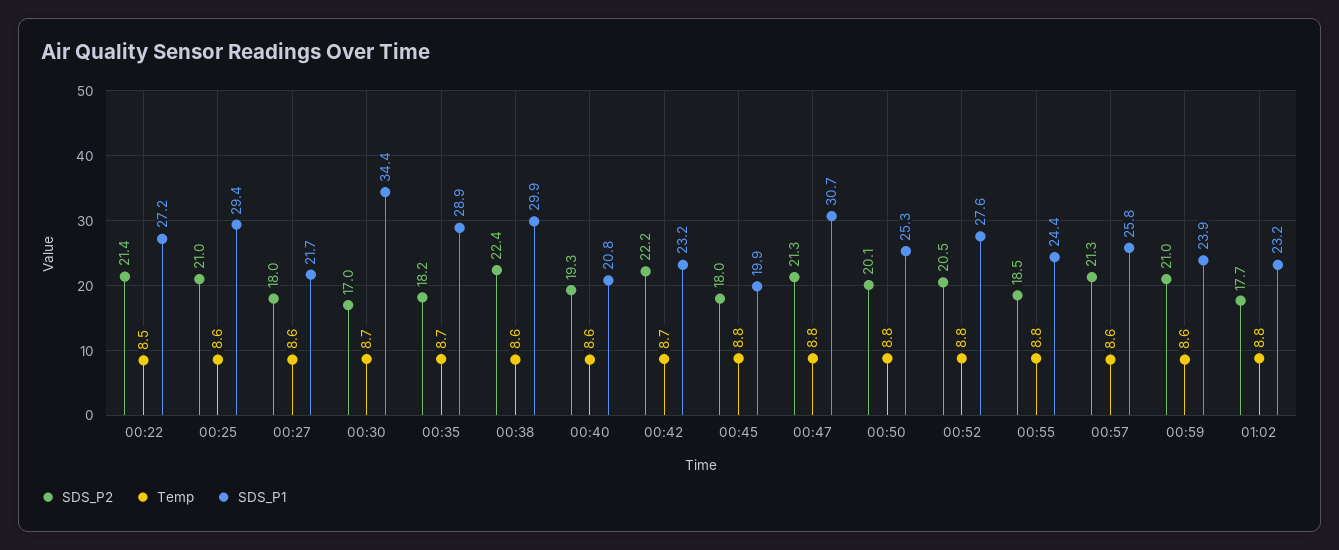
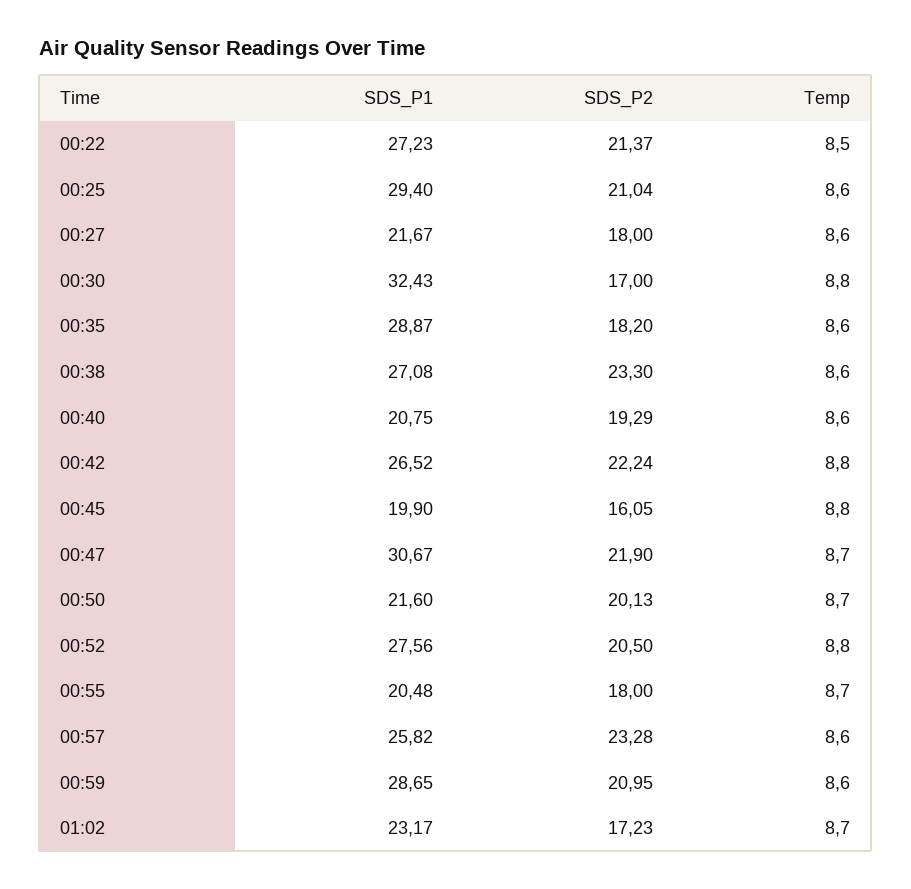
  {
    "SDS_P2": {
      "00:22": 21.37,
      "00:25": 21.04,
      "00:27": 18,
      "00:30": 17,
      "00:35": 18.2,
-     "00:38": 22.4,
+     "00:38": 23.3,
      "00:40": 19.29,
      "00:42": 22.24,
-     "00:45": 18,
+     "00:45": 16.05,
-     "00:47": 21.3,
+     "00:47": 21.9,
      "00:50": 20.13,
      "00:52": 20.5,
-     "00:55": 18.5,
+     "00:55": 18,
-     "00:57": 21.3,
+     "00:57": 23.28,
      "00:59": 20.95,
-     "01:02": 17.7
+     "01:02": 17.23
    },
    "Temp": {
      "00:22": 8.5,
      "00:25": 8.6,
      "00:27": 8.6,
-     "00:30": 8.7,
+     "00:30": 8.8,
-     "00:35": 8.7,
+     "00:35": 8.6,
      "00:38": 8.6,
      "00:40": 8.6,
-     "00:42": 8.7,
+     "00:42": 8.8,
      "00:45": 8.8,
-     "00:47": 8.8,
+     "00:47": 8.7,
-     "00:50": 8.8,
+     "00:50": 8.7,
      "00:52": 8.8,
-     "00:55": 8.8,
+     "00:55": 8.7,
      "00:57": 8.6,
      "00:59": 8.6,
-     "01:02": 8.8
+     "01:02": 8.7
    },
    "SDS_P1": {
      "00:22": 27.23,
      "00:25": 29.4,
      "00:27": 21.67,
-     "00:30": 34.4,
+     "00:30": 32.43,
      "00:35": 28.87,
-     "00:38": 29.9,
+     "00:38": 27.08,
      "00:40": 20.75,
-     "00:42": 23.2,
+     "00:42": 26.52,
      "00:45": 19.9,
      "00:47": 30.67,
-     "00:50": 25.3,
+     "00:50": 21.6,
      "00:52": 27.56,
-     "00:55": 24.4,
+     "00:55": 20.48,
      "00:57": 25.82,
-     "00:59": 23.9,
+     "00:59": 28.65,
      "01:02": 23.17
    }
  }

